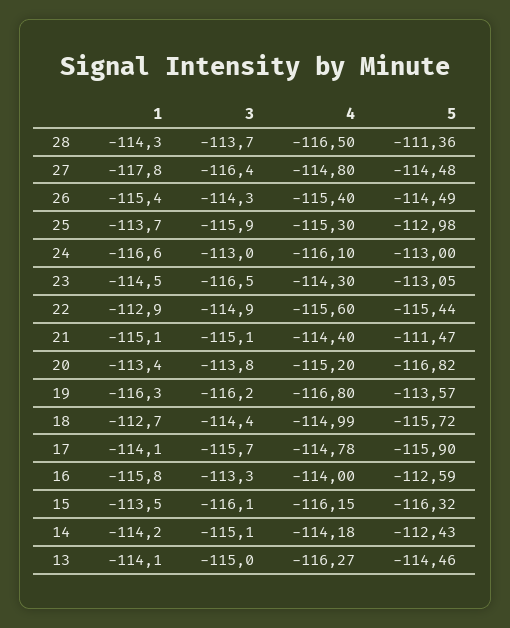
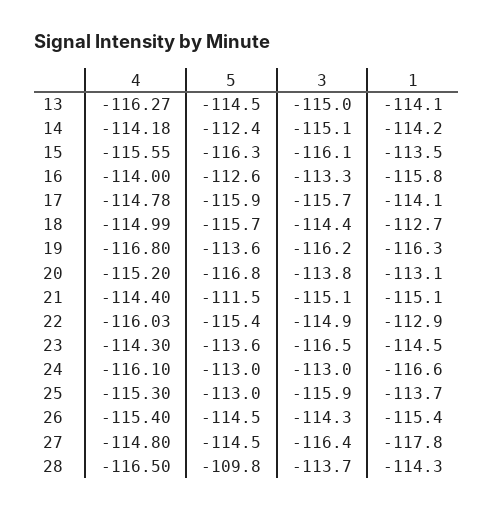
  {
    "1": {
      "28": -114.3,
      "27": -117.8,
      "26": -115.4,
      "25": -113.7,
      "24": -116.6,
      "23": -114.5,
      "22": -112.9,
      "21": -115.1,
-     "20": -113.4,
+     "20": -113.1,
      "19": -116.3,
      "18": -112.7,
      "17": -114.1,
      "16": -115.8,
      "15": -113.5,
      "14": -114.2,
      "13": -114.1
    },
    "3": {
      "28": -113.7,
      "27": -116.4,
      "26": -114.3,
      "25": -115.9,
      "24": -113,
      "23": -116.5,
      "22": -114.9,
      "21": -115.1,
      "20": -113.8,
      "19": -116.2,
      "18": -114.4,
      "17": -115.7,
      "16": -113.3,
      "15": -116.1,
      "14": -115.1,
      "13": -115
    },
    "4": {
      "28": -116.5,
      "27": -114.8,
      "26": -115.4,
      "25": -115.3,
      "24": -116.1,
      "23": -114.3,
-     "22": -115.6,
+     "22": -116.03,
      "21": -114.4,
      "20": -115.2,
      "19": -116.8,
      "18": -114.99,
      "17": -114.78,
      "16": -114,
-     "15": -116.15,
+     "15": -115.55,
      "14": -114.18,
      "13": -116.27
    },
    "5": {
-     "28": -111.36,
+     "28": -109.8,
      "27": -114.48,
      "26": -114.49,
      "25": -112.98,
      "24": -113,
-     "23": -113.05,
+     "23": -113.6,
      "22": -115.44,
      "21": -111.47,
      "20": -116.82,
      "19": -113.57,
      "18": -115.72,
      "17": -115.9,
      "16": -112.59,
      "15": -116.32,
      "14": -112.43,
      "13": -114.46
    }
  }

